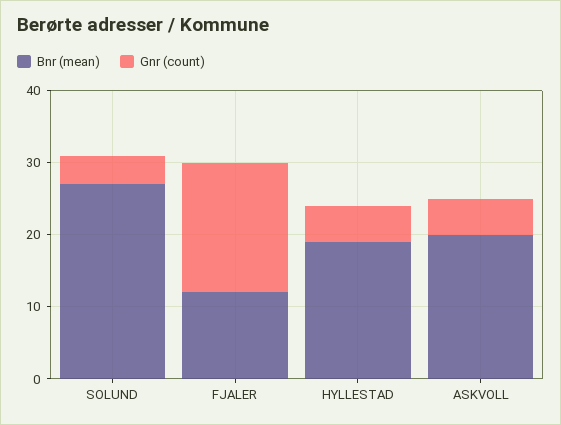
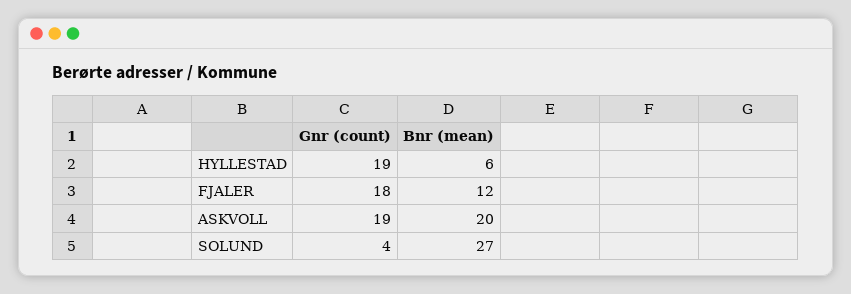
  {
    "Bnr (mean)": {
      "SOLUND": 27,
      "FJALER": 12,
-     "HYLLESTAD": 20,
+     "HYLLESTAD": 6,
      "ASKVOLL": 20
    },
    "Gnr (count)": {
      "SOLUND": 4,
      "FJALER": 18,
-     "HYLLESTAD": 5,
+     "HYLLESTAD": 19,
-     "ASKVOLL": 5
+     "ASKVOLL": 19
    }
  }

